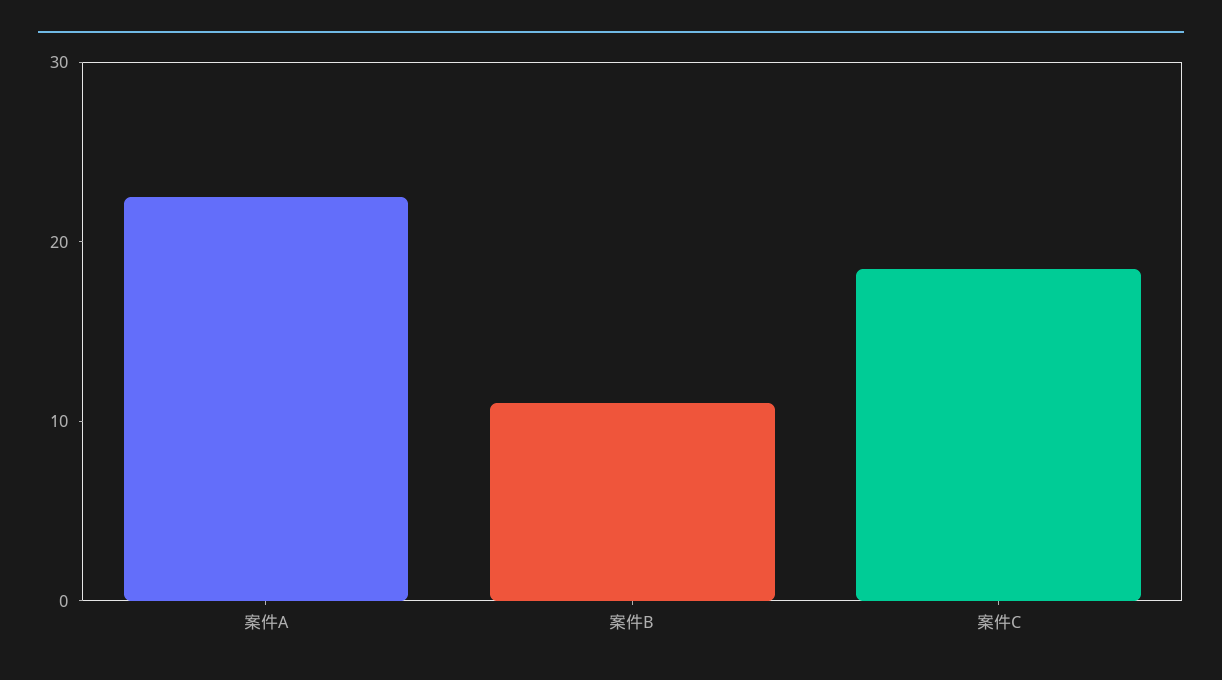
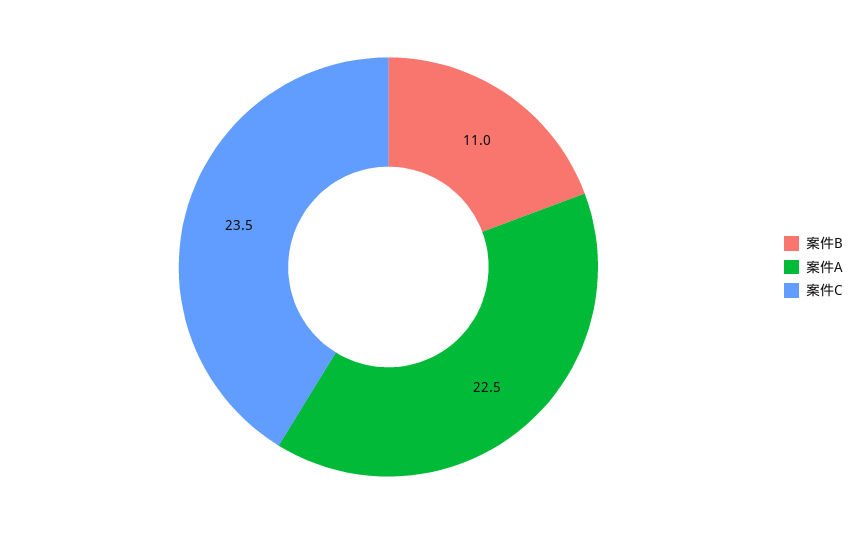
  {
    "案件A": 22.5,
    "案件B": 11,
-   "案件C": 18
+   "案件C": 23.5
  }

